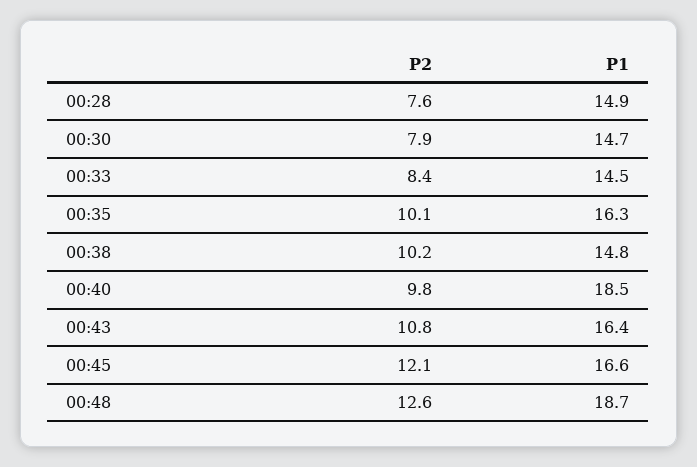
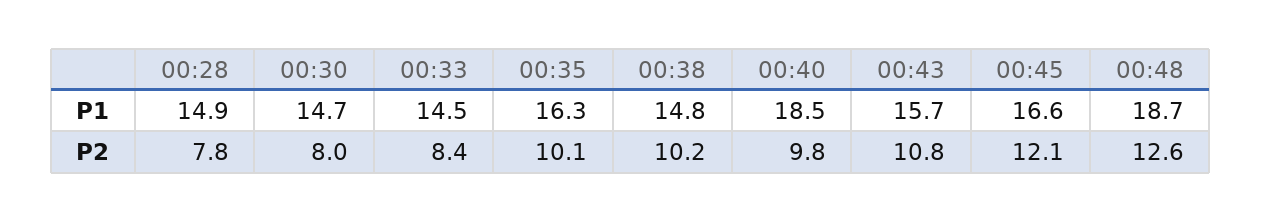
  {
    "P2": {
-     "00:28": 7.6,
+     "00:28": 7.8,
-     "00:30": 7.9,
+     "00:30": 8,
      "00:33": 8.4,
      "00:35": 10.1,
      "00:38": 10.2,
      "00:40": 9.8,
      "00:43": 10.8,
      "00:45": 12.1,
      "00:48": 12.6
    },
    "P1": {
      "00:28": 14.9,
      "00:30": 14.7,
      "00:33": 14.5,
      "00:35": 16.3,
      "00:38": 14.8,
      "00:40": 18.5,
-     "00:43": 16.4,
+     "00:43": 15.7,
      "00:45": 16.6,
      "00:48": 18.7
    }
  }

